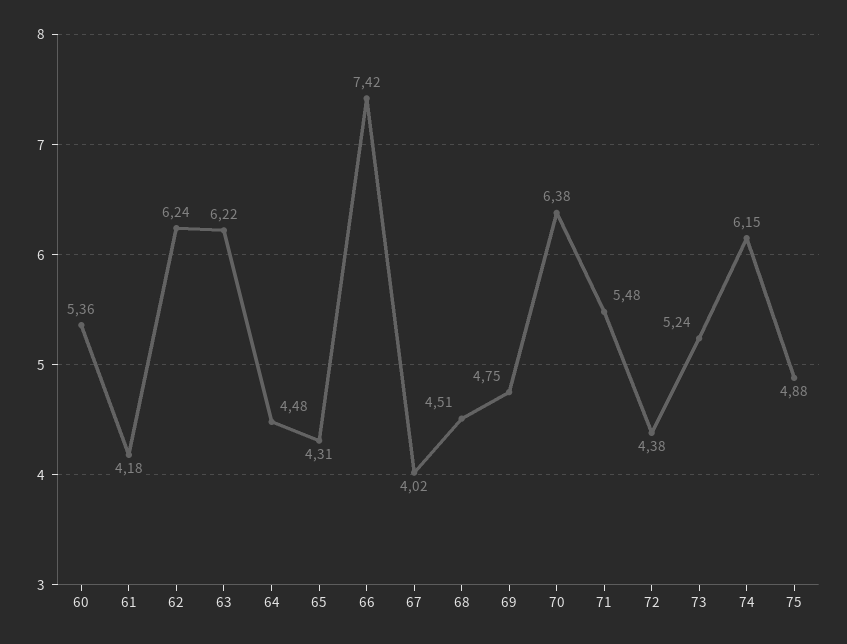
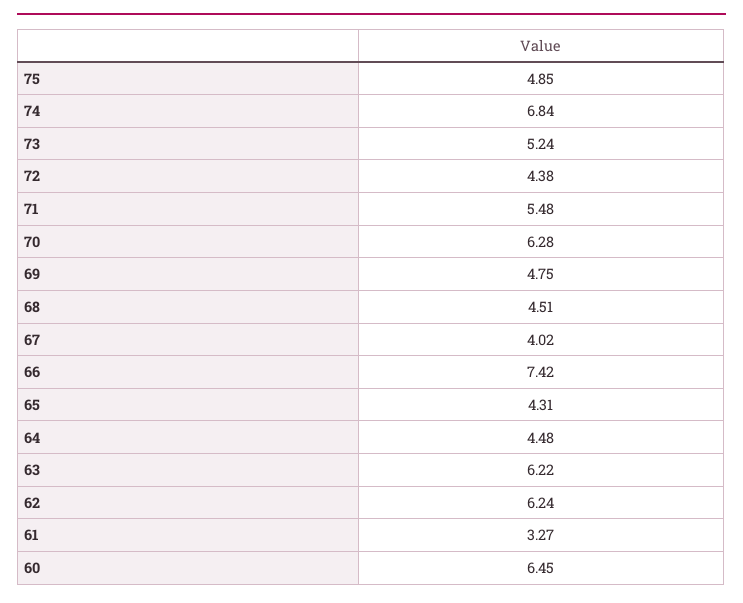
  {
-   "60": 5.36,
+   "60": 6.45,
-   "61": 4.18,
+   "61": 3.27,
    "62": 6.24,
    "63": 6.22,
    "64": 4.48,
    "65": 4.31,
    "66": 7.42,
    "67": 4.02,
    "68": 4.51,
    "69": 4.75,
-   "70": 6.38,
+   "70": 6.28,
    "71": 5.48,
    "72": 4.38,
    "73": 5.24,
-   "74": 6.15,
+   "74": 6.84,
-   "75": 4.88
+   "75": 4.85
  }

